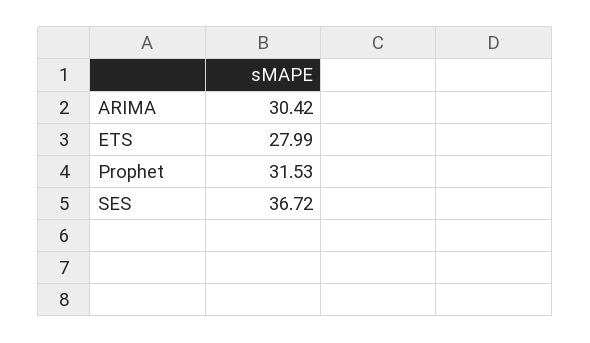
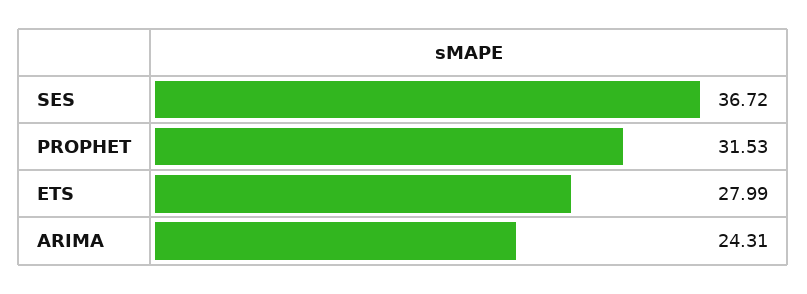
  {
-   "ARIMA": 30.42,
+   "ARIMA": 24.31,
    "ETS": 27.99,
    "Prophet": 31.53,
    "SES": 36.72
  }

